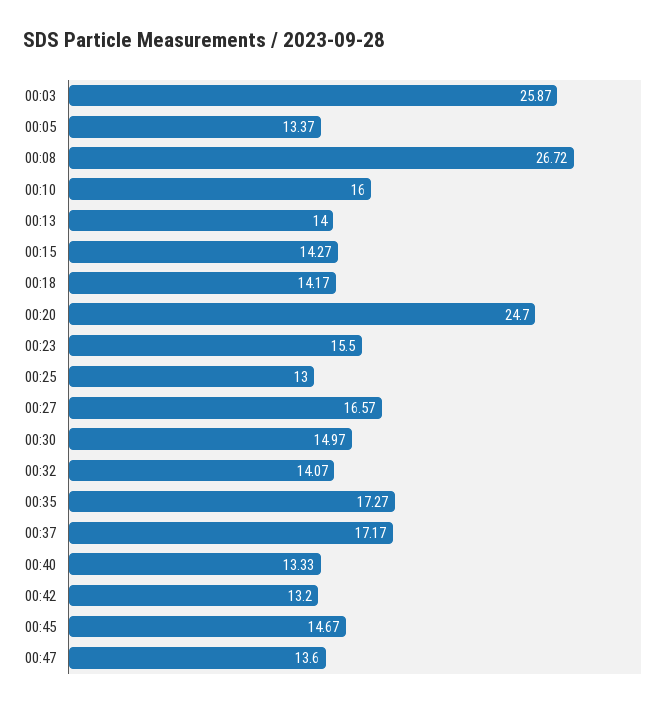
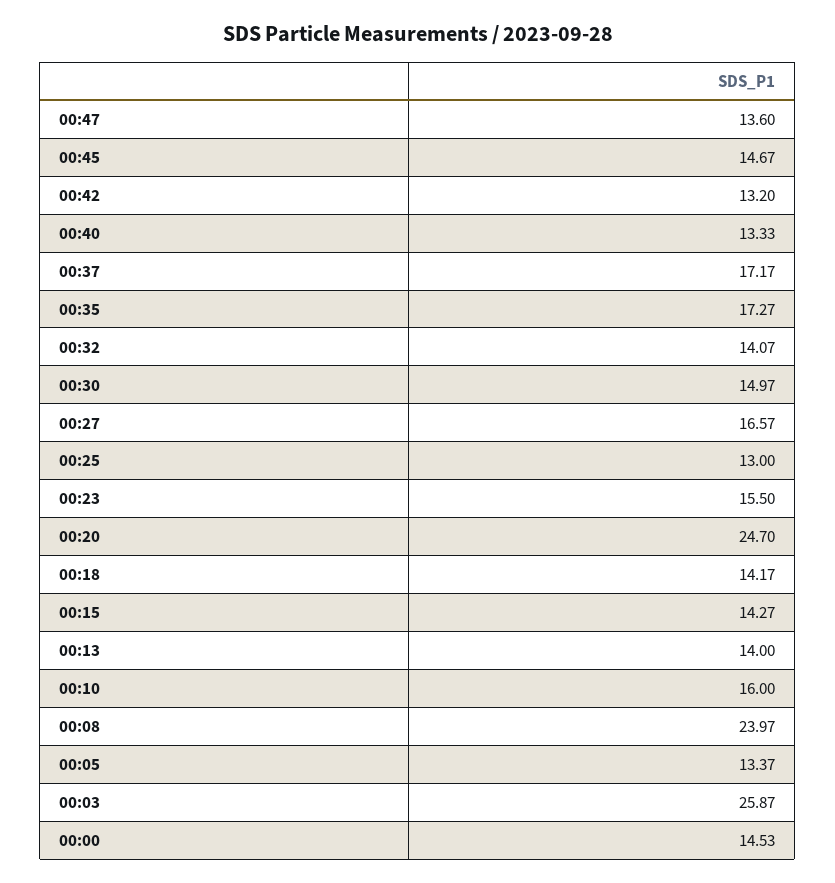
  {
    "00:03": 25.87,
    "00:05": 13.37,
-   "00:08": 26.72,
+   "00:08": 23.97,
    "00:10": 16,
    "00:13": 14,
    "00:15": 14.27,
    "00:18": 14.17,
    "00:20": 24.7,
    "00:23": 15.5,
    "00:25": 13,
    "00:27": 16.57,
    "00:30": 14.97,
    "00:32": 14.07,
    "00:35": 17.27,
    "00:37": 17.17,
    "00:40": 13.33,
    "00:42": 13.2,
    "00:45": 14.67,
-   "00:47": 13.6
+   "00:47": 13.6,
+   "00:00": 14.53
  }

